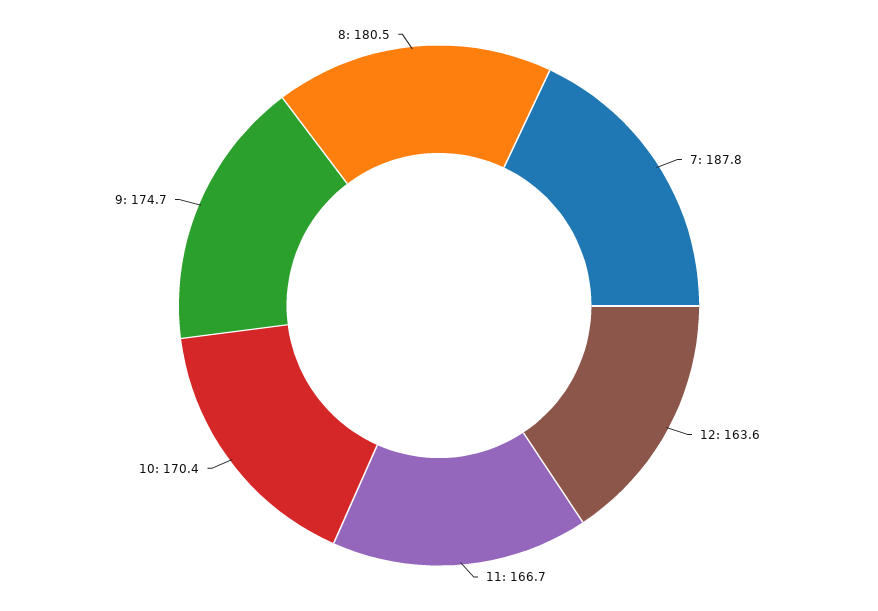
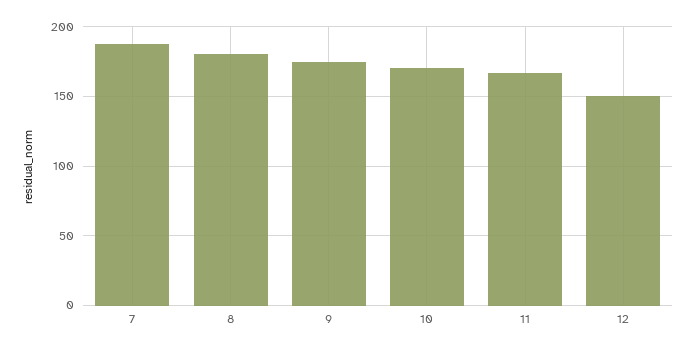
  {
    "7": 187.8,
-   "12": 163.6,
+   "12": 150,
    "11": 166.7,
    "10": 170.4,
    "9": 174.7,
    "8": 180.5
  }

